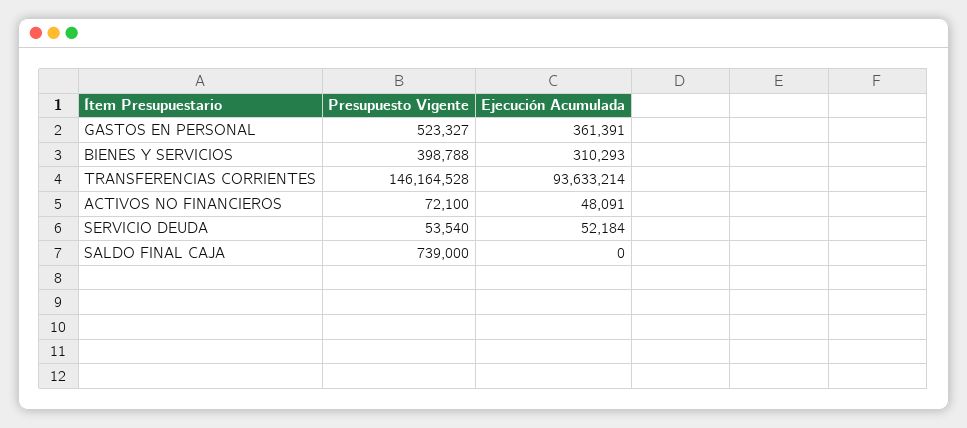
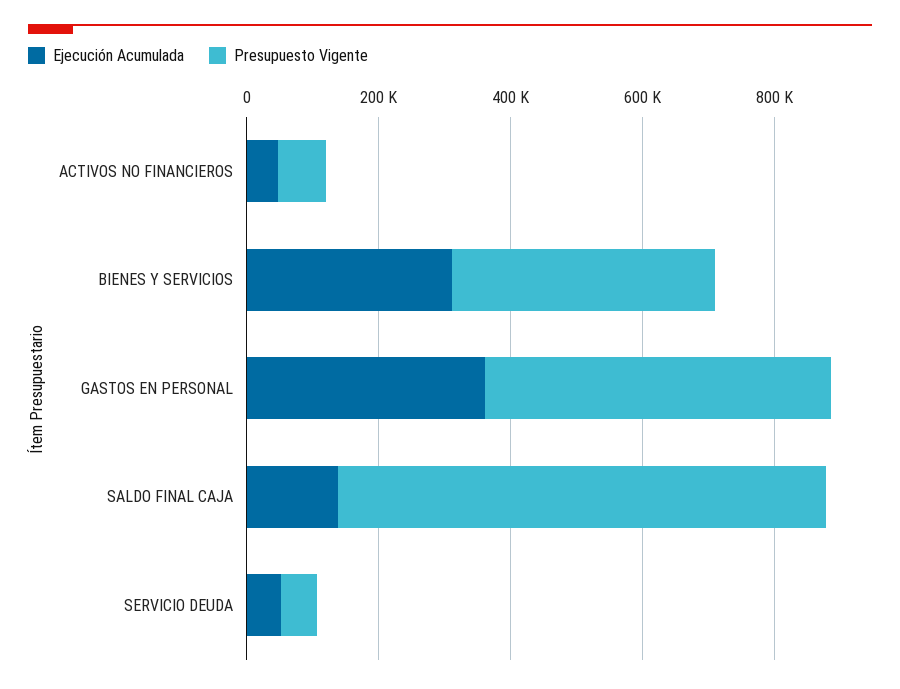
  {
    "Presupuesto Vigente": {
      "GASTOS EN PERSONAL": 523327,
      "BIENES Y SERVICIOS": 398788,
-     "TRANSFERENCIAS CORRIENTES": 146164528,
      "ACTIVOS NO FINANCIEROS": 72100,
      "SERVICIO DEUDA": 53540,
      "SALDO FINAL CAJA": 739000
    },
    "Ejecución Acumulada": {
      "GASTOS EN PERSONAL": 361391,
      "BIENES Y SERVICIOS": 310293,
-     "TRANSFERENCIAS CORRIENTES": 93633214,
      "ACTIVOS NO FINANCIEROS": 48091,
      "SERVICIO DEUDA": 52184,
-     "SALDO FINAL CAJA": 0
+     "SALDO FINAL CAJA": 150000
    }
  }

